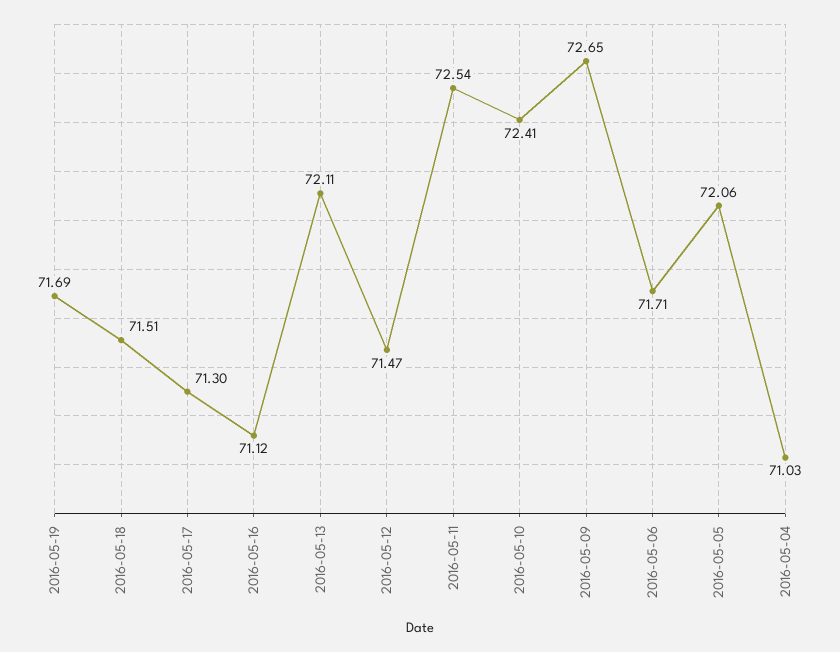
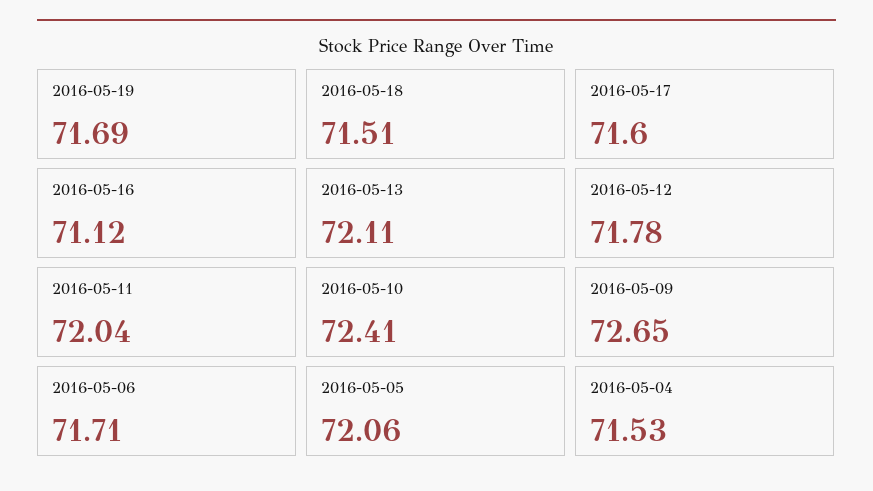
  {
    "2016-05-19": 71.69,
    "2016-05-18": 71.51,
-   "2016-05-17": 71.3,
+   "2016-05-17": 71.6,
    "2016-05-16": 71.12,
    "2016-05-13": 72.11,
-   "2016-05-12": 71.47,
+   "2016-05-12": 71.78,
-   "2016-05-11": 72.54,
+   "2016-05-11": 72.04,
    "2016-05-10": 72.41,
    "2016-05-09": 72.65,
    "2016-05-06": 71.71,
    "2016-05-05": 72.06,
-   "2016-05-04": 71.03
+   "2016-05-04": 71.53
  }

